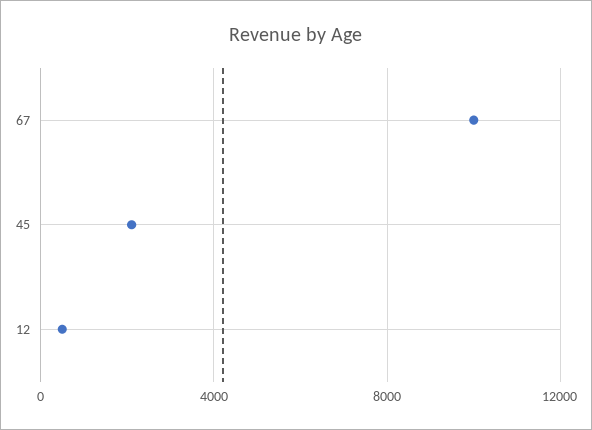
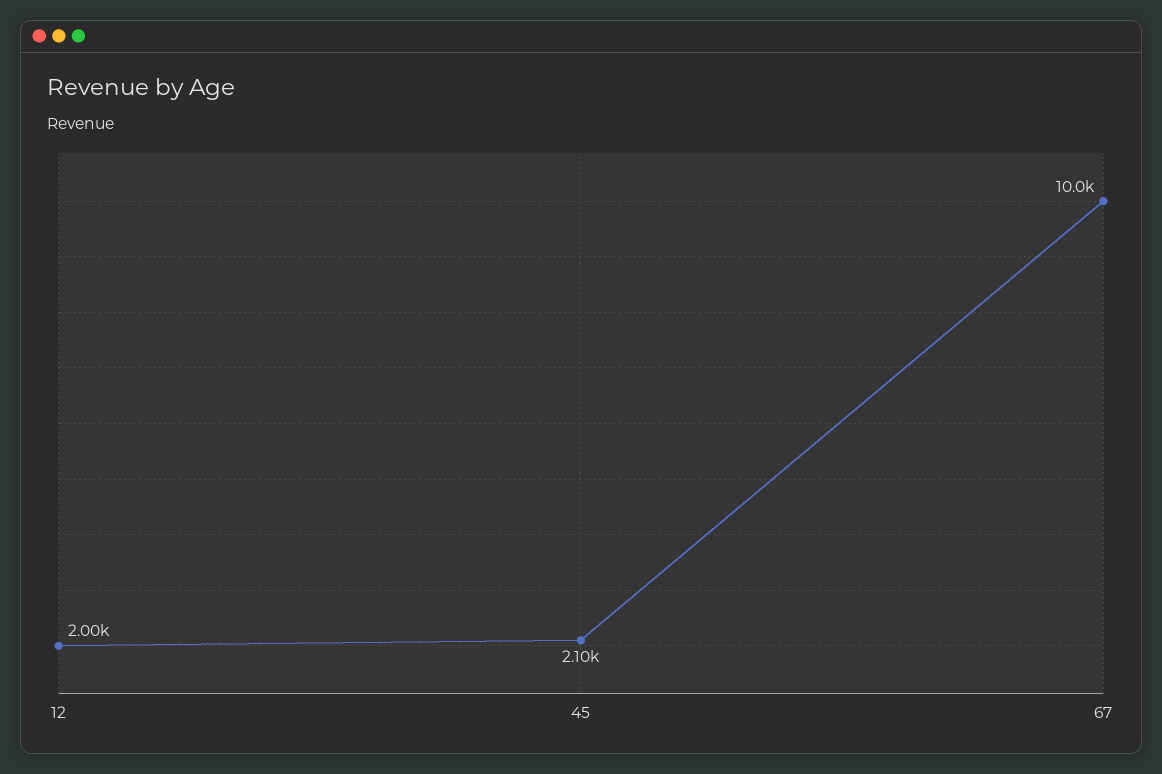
  {
    "67": 10000,
    "45": 2100,
-   "12": 500
+   "12": 2000
  }

